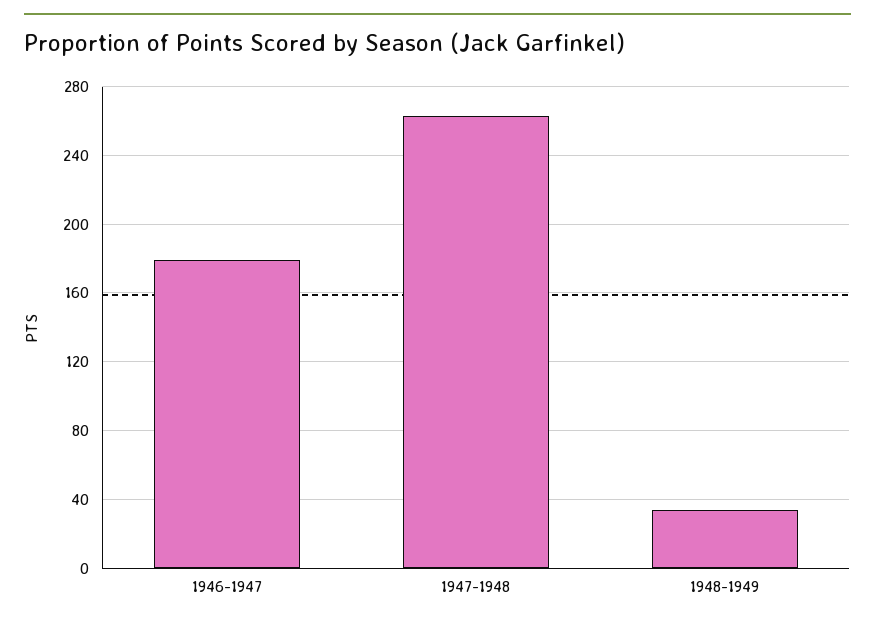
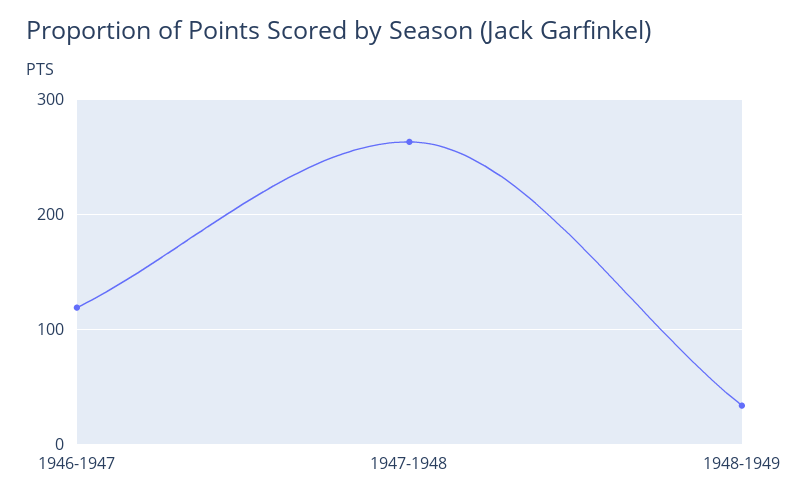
  {
-   "1946-1947": 180,
+   "1946-1947": 120,
    "1947-1948": 265,
    "1948-1949": 35
  }

